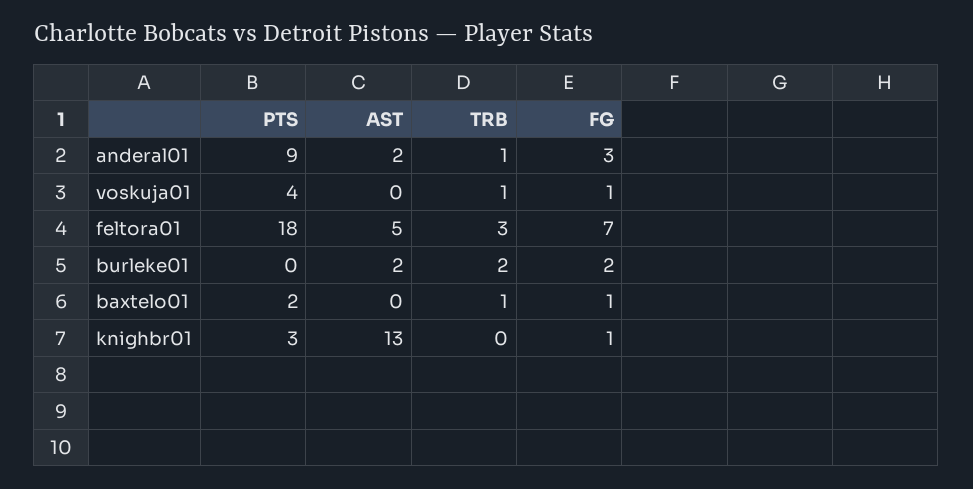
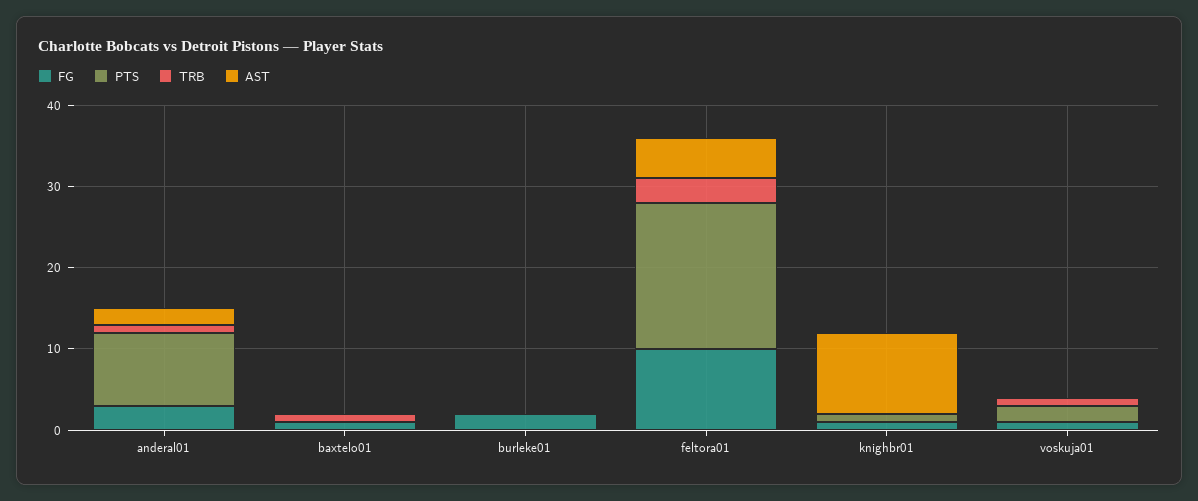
  {
    "PTS": {
      "anderal01": 9,
-     "voskuja01": 4,
+     "voskuja01": 2,
      "feltora01": 18,
      "burleke01": 0,
-     "baxtelo01": 2,
+     "baxtelo01": 0,
-     "knighbr01": 3
+     "knighbr01": 1
    },
    "AST": {
      "anderal01": 2,
      "voskuja01": 0,
      "feltora01": 5,
-     "burleke01": 2,
+     "burleke01": 0,
      "baxtelo01": 0,
-     "knighbr01": 13
+     "knighbr01": 10
    },
    "TRB": {
      "anderal01": 1,
      "voskuja01": 1,
      "feltora01": 3,
-     "burleke01": 2,
+     "burleke01": 0,
      "baxtelo01": 1,
      "knighbr01": 0
    },
    "FG": {
      "anderal01": 3,
      "voskuja01": 1,
-     "feltora01": 7,
+     "feltora01": 10,
      "burleke01": 2,
      "baxtelo01": 1,
      "knighbr01": 1
    }
  }

